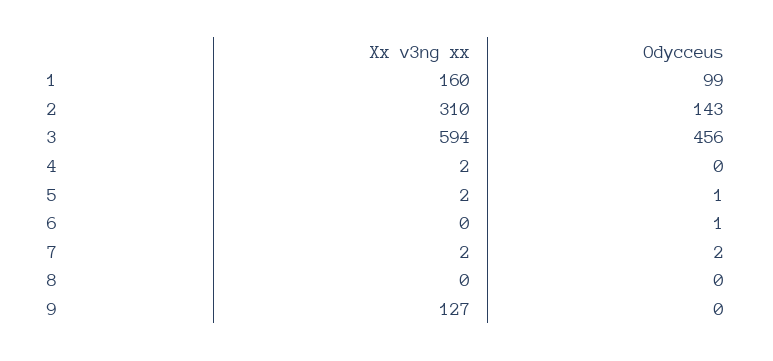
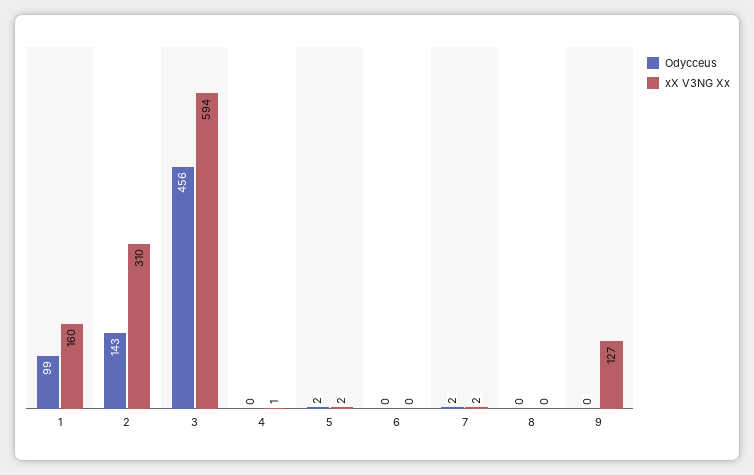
  {
    "Xx v3ng xx": {
      "1": 160,
      "2": 310,
      "3": 594,
-     "4": 2,
+     "4": 1,
      "5": 2,
      "6": 0,
      "7": 2,
      "8": 0,
      "9": 127
    },
    "Odycceus": {
      "1": 99,
      "2": 143,
      "3": 456,
      "4": 0,
-     "5": 1,
+     "5": 2,
-     "6": 1,
+     "6": 0,
      "7": 2,
      "8": 0,
      "9": 0
    }
  }

